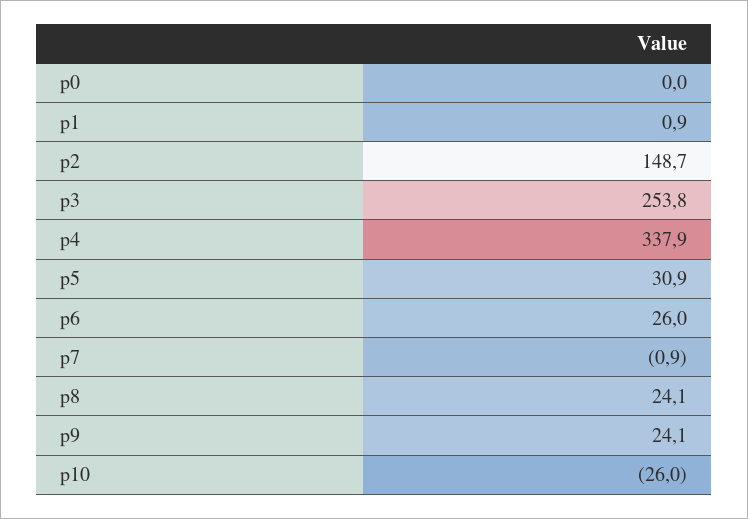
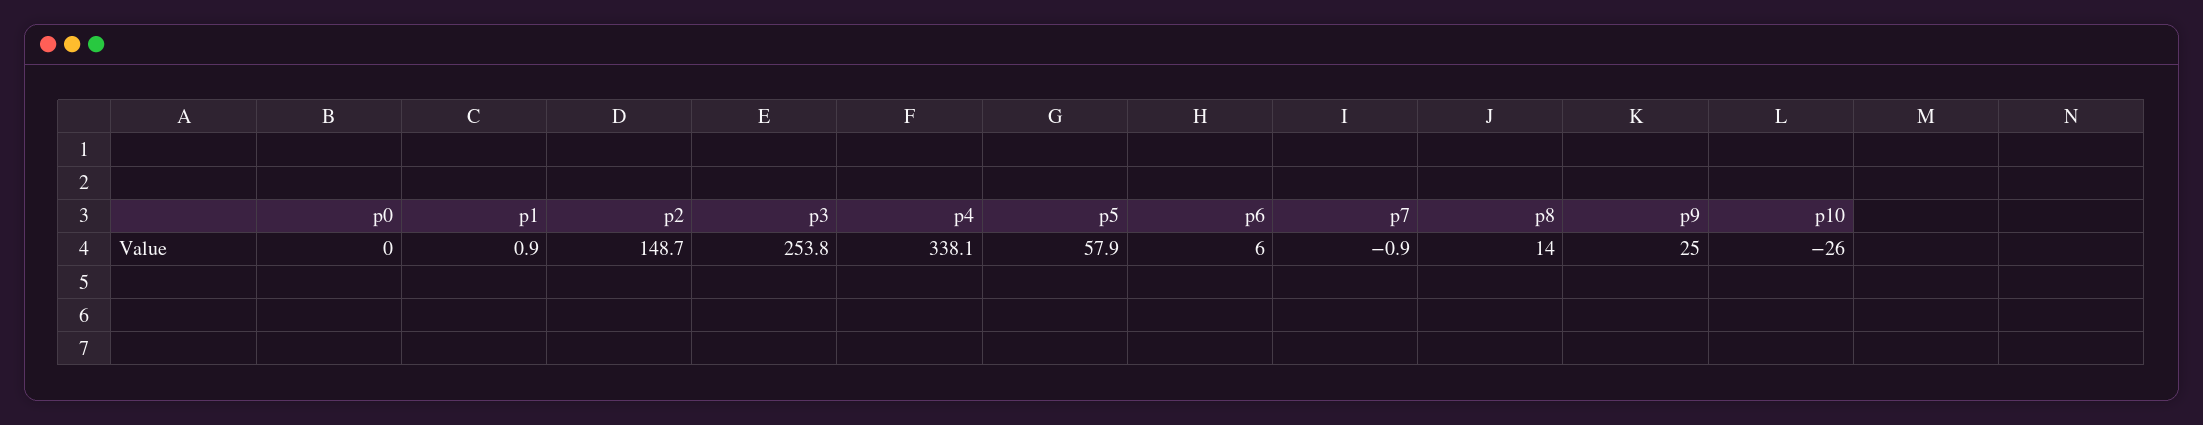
  {
    "p0": 0,
    "p1": 0.9,
    "p2": 148.7,
    "p3": 253.8,
-   "p4": 337.9,
+   "p4": 338.1,
-   "p5": 30.9,
+   "p5": 57.9,
-   "p6": 26,
+   "p6": 6,
    "p7": -0.9,
-   "p8": 24.1,
+   "p8": 14,
-   "p9": 24.1,
+   "p9": 25,
    "p10": -26
  }

